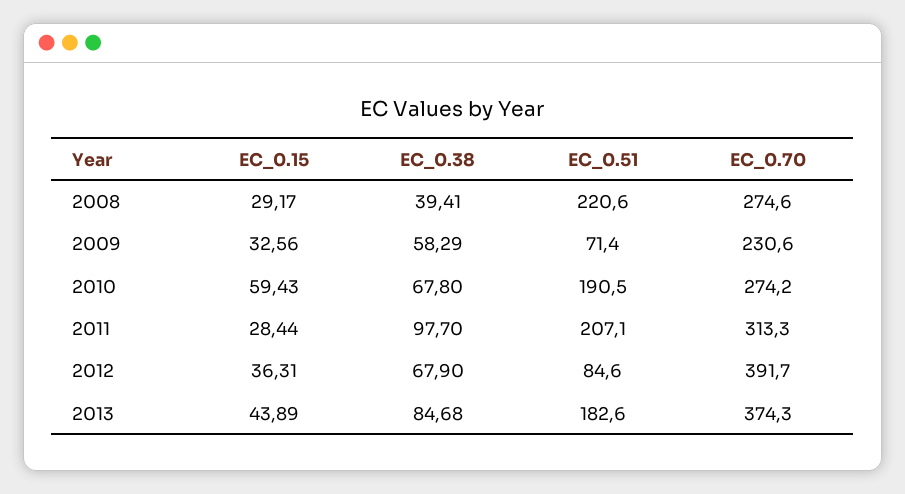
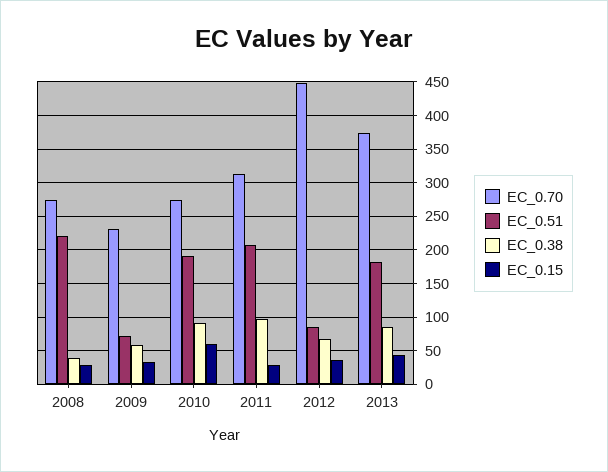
  {
    "EC_0.15": {
      "2008": 29.17,
      "2009": 32.56,
      "2010": 59.43,
      "2011": 28.44,
      "2012": 36.31,
      "2013": 43.89
    },
    "EC_0.38": {
      "2008": 39.41,
      "2009": 58.29,
-     "2010": 67.8,
+     "2010": 90,
      "2011": 97.7,
      "2012": 67.9,
      "2013": 84.68
    },
    "EC_0.51": {
      "2008": 220.6,
      "2009": 71.4,
      "2010": 190.5,
      "2011": 207.1,
      "2012": 84.6,
      "2013": 182.6
    },
    "EC_0.70": {
      "2008": 274.6,
      "2009": 230.6,
      "2010": 274.2,
      "2011": 313.3,
-     "2012": 391.7,
+     "2012": 450,
      "2013": 374.3
    }
  }

